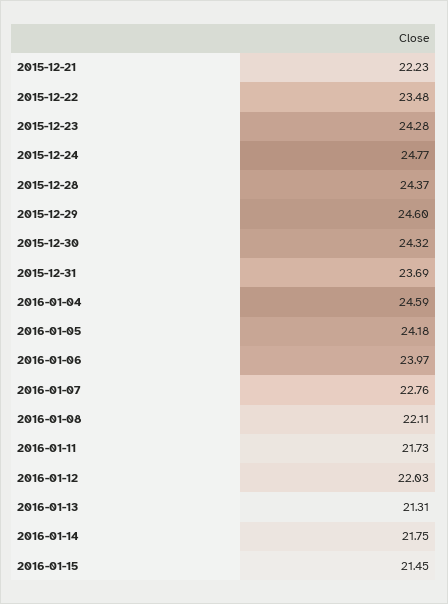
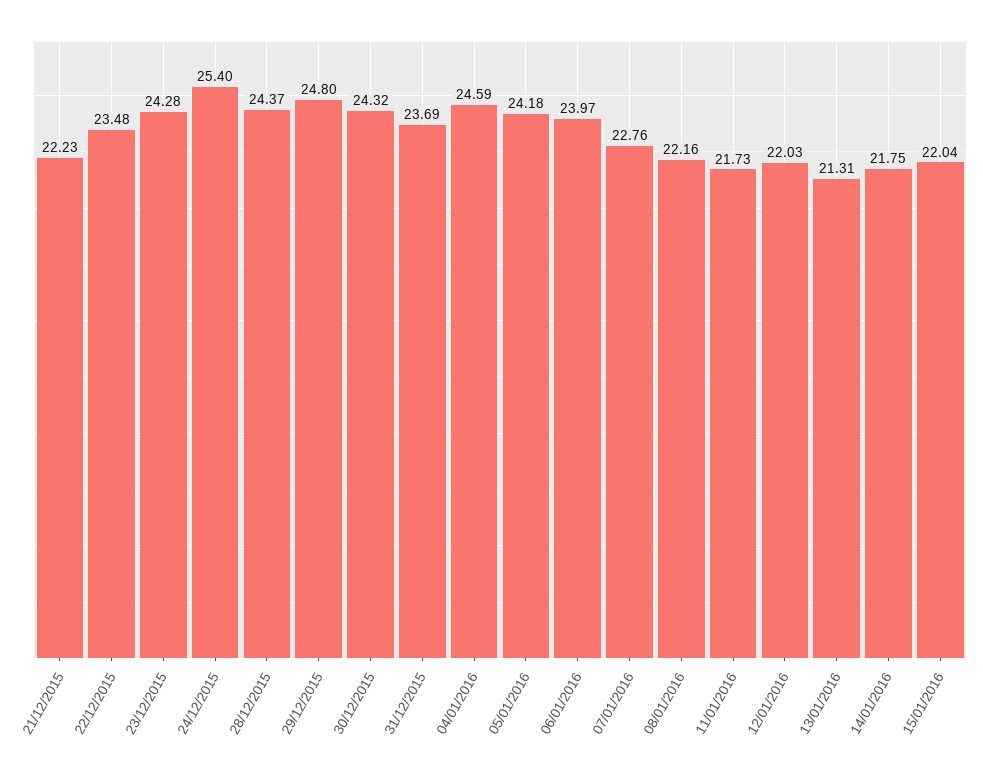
  {
    "2015-12-21": 22.23,
    "2015-12-22": 23.48,
    "2015-12-23": 24.28,
-   "2015-12-24": 24.77,
+   "2015-12-24": 25.4,
    "2015-12-28": 24.37,
-   "2015-12-29": 24.6,
+   "2015-12-29": 24.8,
    "2015-12-30": 24.32,
    "2015-12-31": 23.69,
    "2016-01-04": 24.59,
    "2016-01-05": 24.18,
    "2016-01-06": 23.97,
    "2016-01-07": 22.76,
-   "2016-01-08": 22.11,
+   "2016-01-08": 22.16,
    "2016-01-11": 21.73,
    "2016-01-12": 22.03,
    "2016-01-13": 21.31,
    "2016-01-14": 21.75,
-   "2016-01-15": 21.45
+   "2016-01-15": 22.04
  }

